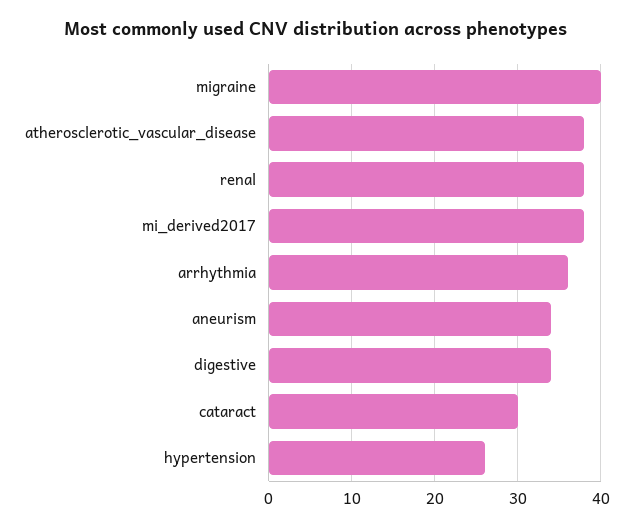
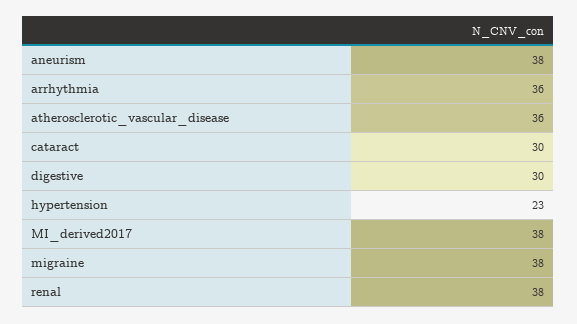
  {
-   "migraine": 40,
+   "migraine": 38,
-   "atherosclerotic_vascular_disease": 38,
+   "atherosclerotic_vascular_disease": 36,
    "renal": 38,
    "mi_derived2017": 38,
    "arrhythmia": 36,
-   "aneurism": 34,
+   "aneurism": 38,
-   "digestive": 34,
+   "digestive": 30,
    "cataract": 30,
-   "hypertension": 26
+   "hypertension": 23
  }

